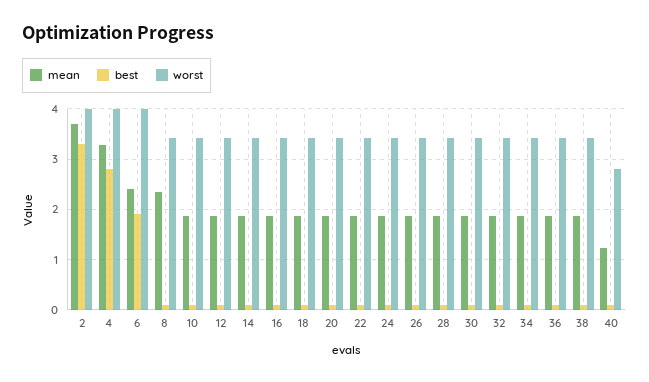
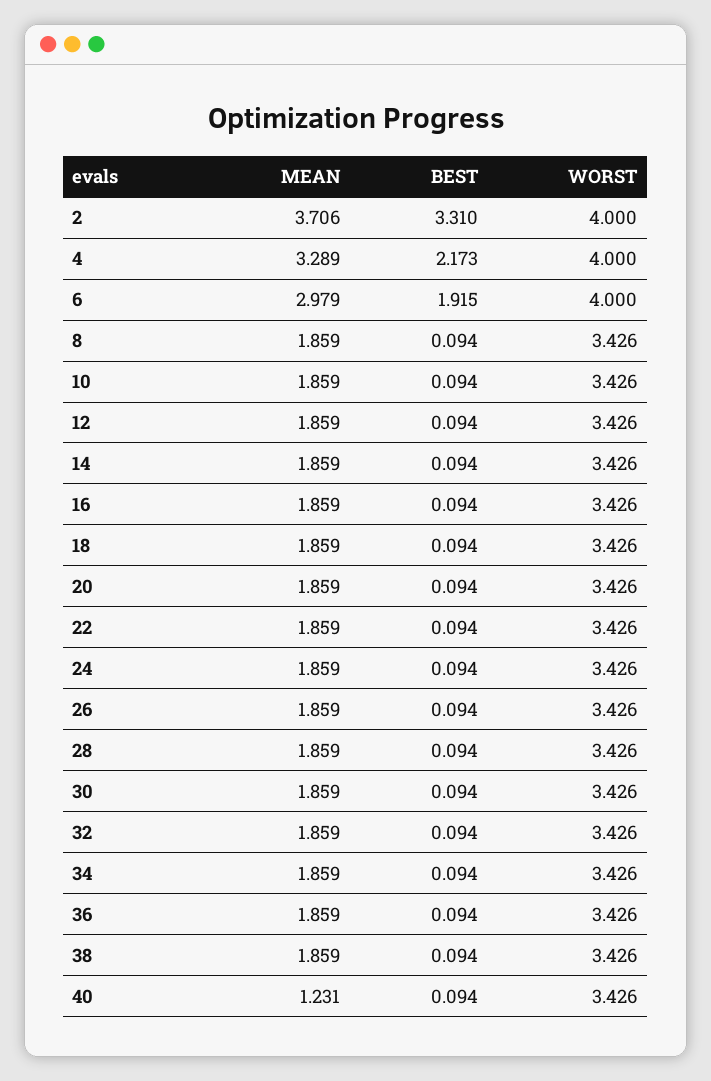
  {
    "mean": {
      "2": 3.706,
      "4": 3.289,
-     "6": 2.4,
+     "6": 2.979,
-     "8": 2.4,
+     "8": 1.859,
      "10": 1.859,
      "12": 1.859,
      "14": 1.859,
      "16": 1.859,
      "18": 1.859,
      "20": 1.859,
      "22": 1.859,
      "24": 1.859,
      "26": 1.859,
      "28": 1.859,
      "30": 1.859,
      "32": 1.859,
      "34": 1.859,
      "36": 1.859,
      "38": 1.859,
      "40": 1.231
    },
    "best": {
      "2": 3.31,
-     "4": 2.8,
+     "4": 2.173,
      "6": 1.915,
      "8": 0.094,
      "10": 0.094,
      "12": 0.094,
      "14": 0.094,
      "16": 0.094,
      "18": 0.094,
      "20": 0.094,
      "22": 0.094,
      "24": 0.094,
      "26": 0.094,
      "28": 0.094,
      "30": 0.094,
      "32": 0.094,
      "34": 0.094,
      "36": 0.094,
      "38": 0.094,
      "40": 0.094
    },
    "worst": {
      "2": 4,
      "4": 4,
      "6": 4,
      "8": 3.426,
      "10": 3.426,
      "12": 3.426,
      "14": 3.426,
      "16": 3.426,
      "18": 3.426,
      "20": 3.426,
      "22": 3.426,
      "24": 3.426,
      "26": 3.426,
      "28": 3.426,
      "30": 3.426,
      "32": 3.426,
      "34": 3.426,
      "36": 3.426,
      "38": 3.426,
-     "40": 2.8
+     "40": 3.426
    }
  }

